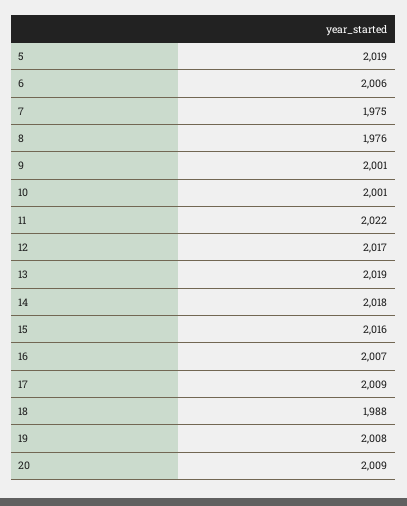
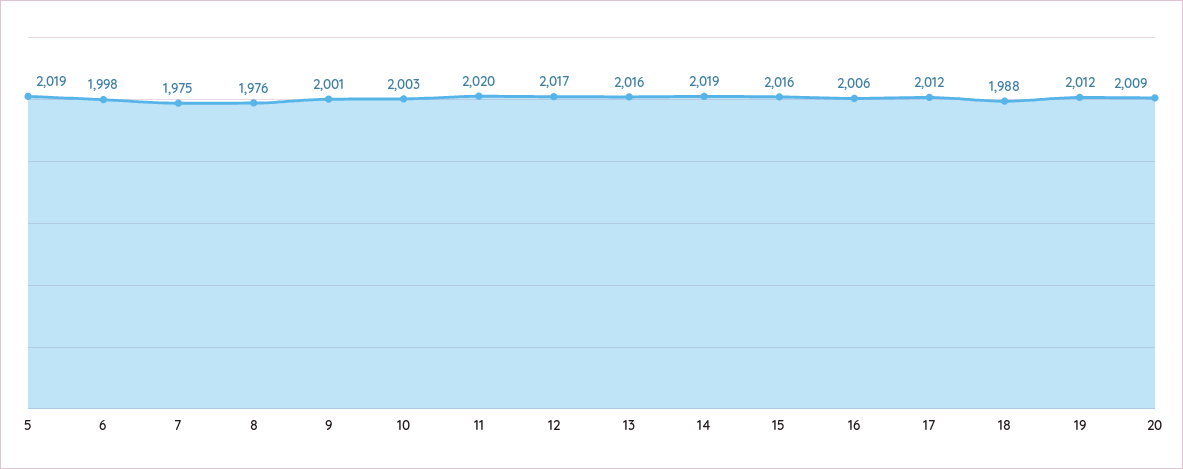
  {
    "5": 2019,
-   "6": 2006,
+   "6": 1998,
    "7": 1975,
    "8": 1976,
    "9": 2001,
-   "10": 2001,
+   "10": 2003,
-   "11": 2022,
+   "11": 2020,
    "12": 2017,
-   "13": 2019,
+   "13": 2016,
-   "14": 2018,
+   "14": 2019,
    "15": 2016,
-   "16": 2007,
+   "16": 2006,
-   "17": 2009,
+   "17": 2012,
    "18": 1988,
-   "19": 2008,
+   "19": 2012,
    "20": 2009
  }

